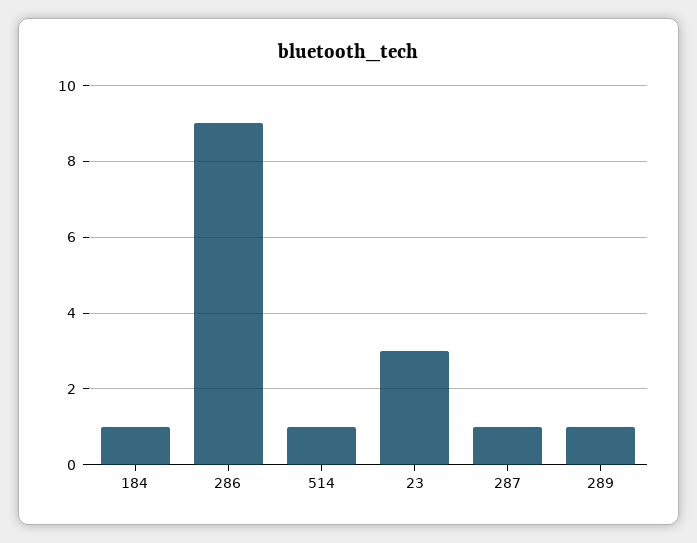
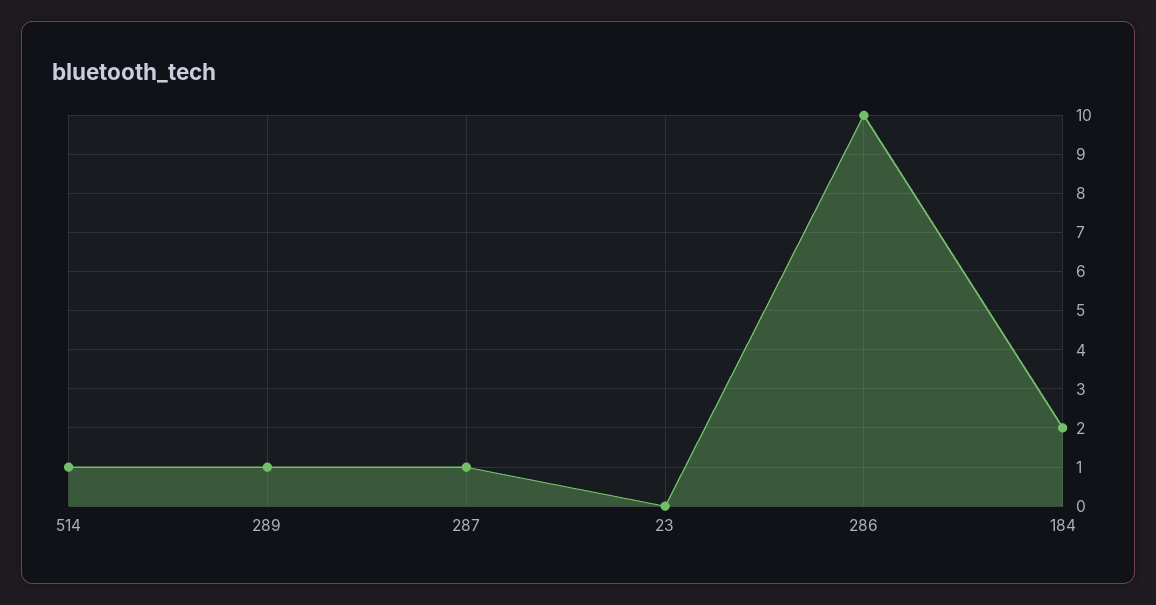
  {
-   "184": 1,
+   "184": 2,
-   "286": 9,
+   "286": 10,
    "514": 1,
-   "23": 3,
+   "23": 0,
    "287": 1,
    "289": 1
  }

